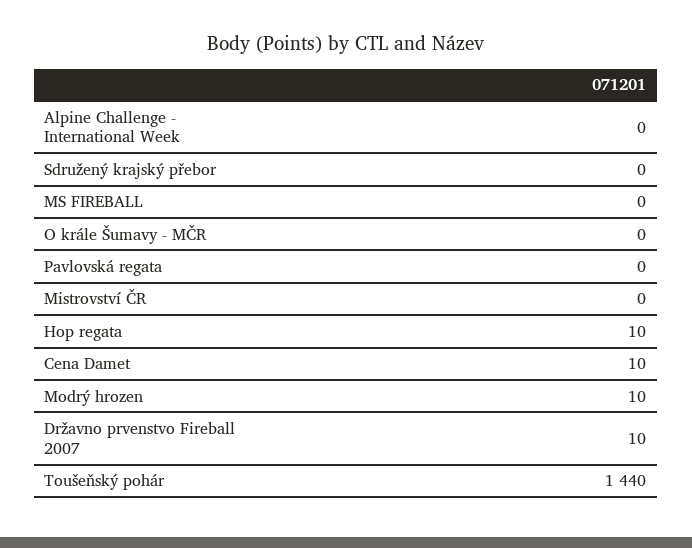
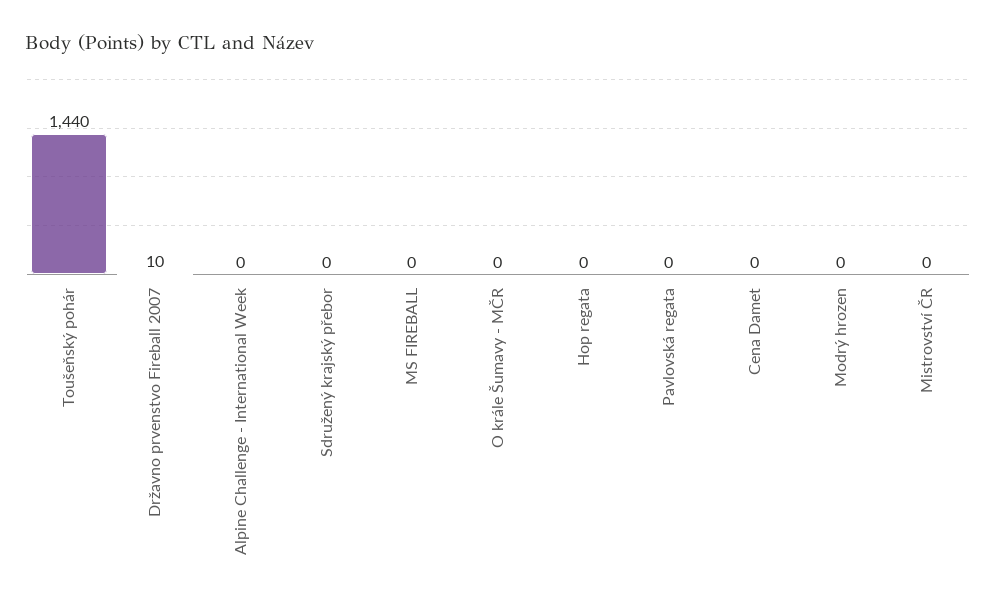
  {
    "Alpine Challenge - International Week": 0,
    "Sdružený krajský přebor": 0,
    "MS FIREBALL": 0,
    "O krále Šumavy - MČR": 0,
    "Pavlovská regata": 0,
    "Mistrovství ČR": 0,
-   "Hop regata": 10,
+   "Hop regata": 0,
-   "Cena Damet": 10,
+   "Cena Damet": 0,
-   "Modrý hrozen": 10,
+   "Modrý hrozen": 0,
    "Državno prvenstvo Fireball 2007": 10,
    "Toušeňský pohár": 1440
  }

